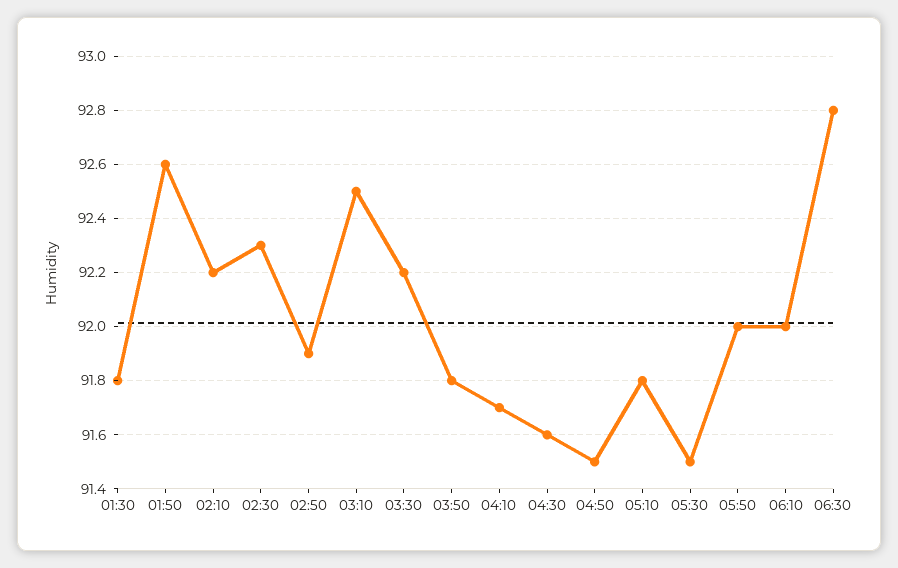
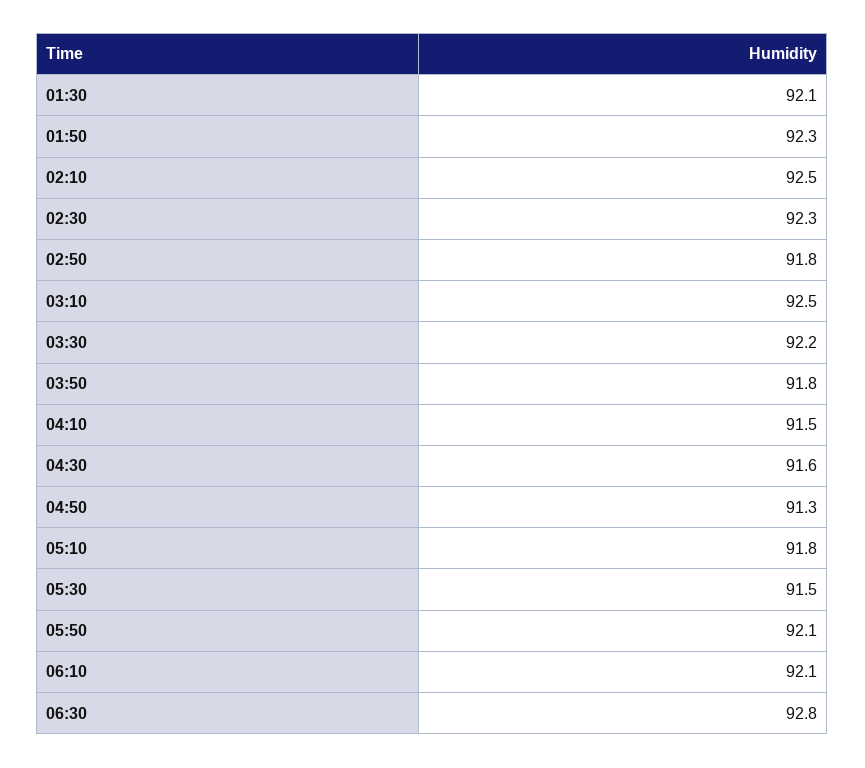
  {
-   "01:30": 91.8,
+   "01:30": 92.1,
-   "01:50": 92.6,
+   "01:50": 92.3,
-   "02:10": 92.2,
+   "02:10": 92.5,
    "02:30": 92.3,
-   "02:50": 91.9,
+   "02:50": 91.8,
    "03:10": 92.5,
    "03:30": 92.2,
    "03:50": 91.8,
-   "04:10": 91.7,
+   "04:10": 91.5,
    "04:30": 91.6,
-   "04:50": 91.5,
+   "04:50": 91.3,
    "05:10": 91.8,
    "05:30": 91.5,
-   "05:50": 92,
+   "05:50": 92.1,
-   "06:10": 92,
+   "06:10": 92.1,
    "06:30": 92.8
  }

